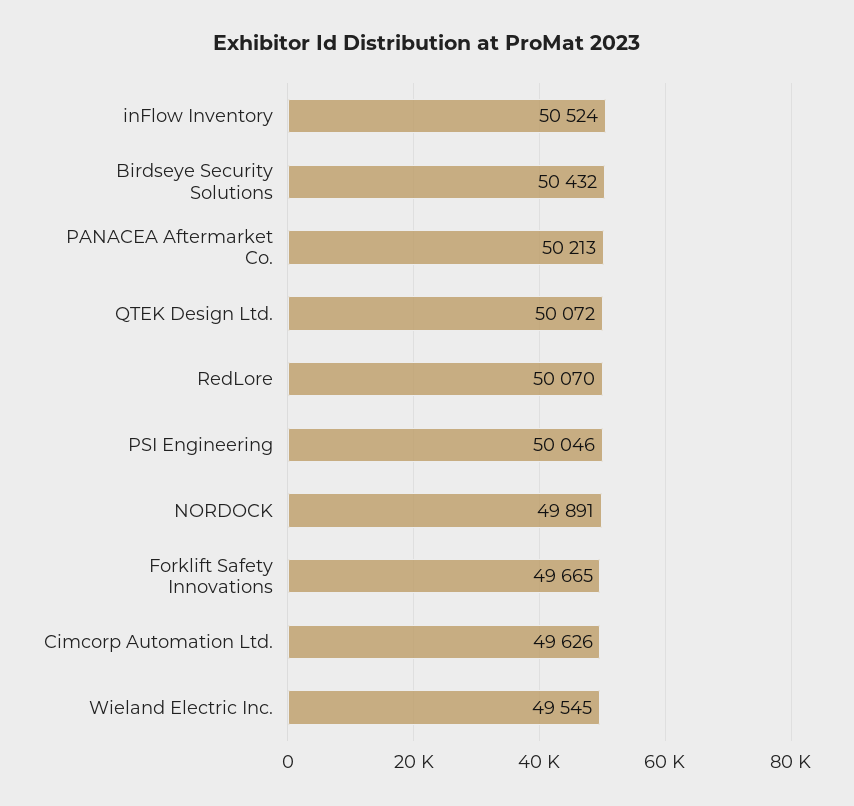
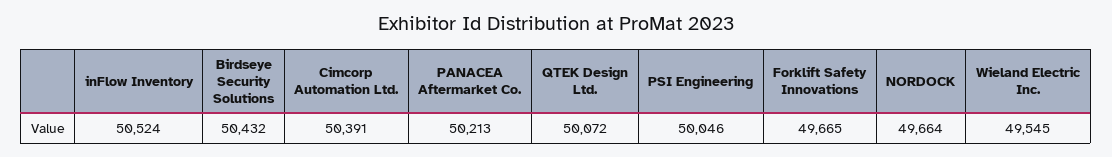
  {
    "inFlow Inventory": 50524,
    "Birdseye Security Solutions": 50432,
    "PANACEA Aftermarket Co.": 50213,
    "QTEK Design Ltd.": 50072,
-   "RedLore": 50070,
    "PSI Engineering": 50046,
-   "NORDOCK": 49891,
+   "NORDOCK": 49664,
    "Forklift Safety Innovations": 49665,
-   "Cimcorp Automation Ltd.": 49626,
+   "Cimcorp Automation Ltd.": 50391,
    "Wieland Electric Inc.": 49545
  }

